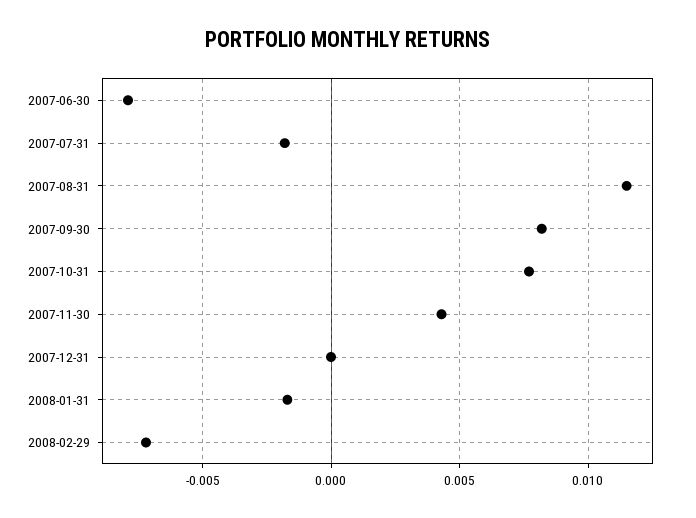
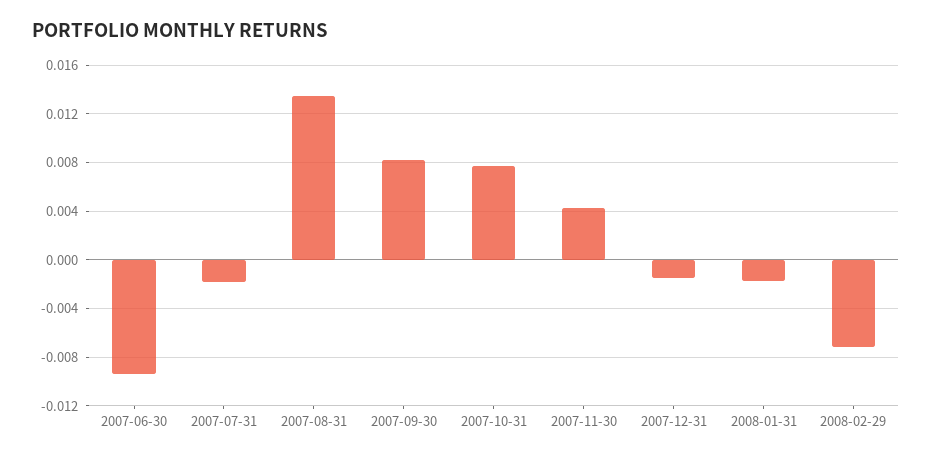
  {
-   "2007-06-30": -0.008,
+   "2007-06-30": -0.0095,
    "2007-07-31": -0.002,
-   "2007-08-31": 0.0115,
+   "2007-08-31": 0.0135,
    "2007-09-30": 0.008,
    "2007-10-31": 0.0075,
    "2007-11-30": 0.0045,
-   "2007-12-31": 0,
+   "2007-12-31": -0.0015,
    "2008-01-31": -0.0015,
    "2008-02-29": -0.007
  }

